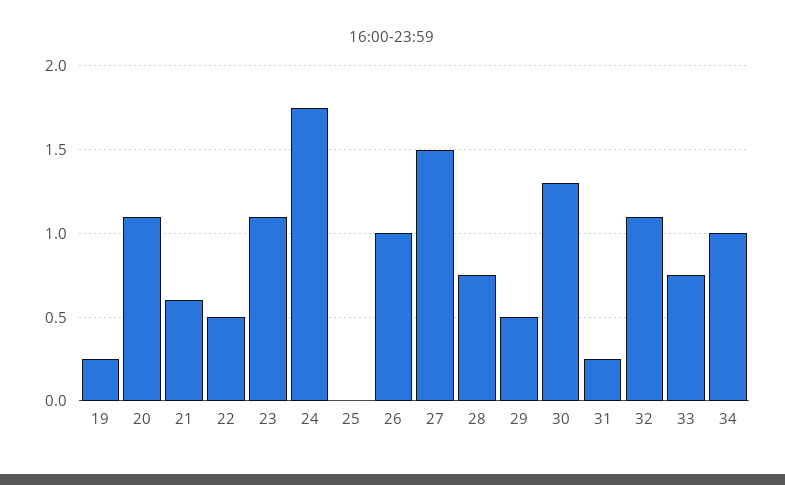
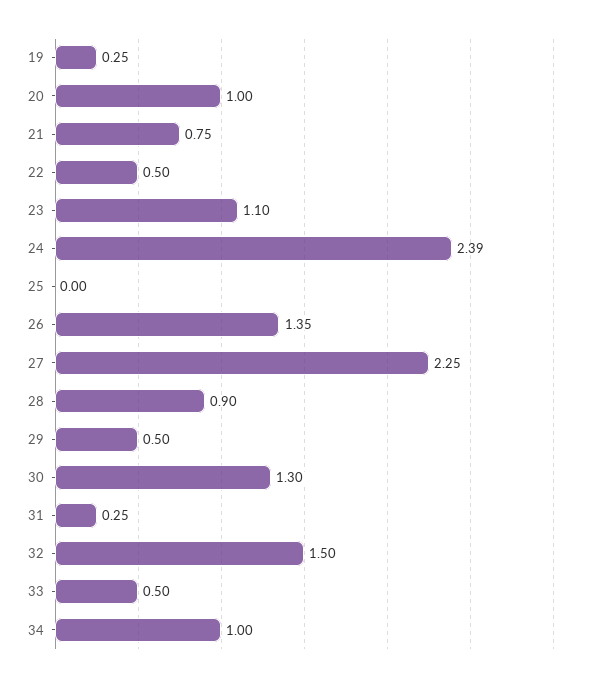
  {
    "19": 0.25,
-   "20": 1.1,
+   "20": 1,
-   "21": 0.6,
+   "21": 0.75,
    "22": 0.5,
    "23": 1.1,
-   "24": 1.75,
+   "24": 2.39,
    "25": 0,
-   "26": 1,
+   "26": 1.35,
-   "27": 1.5,
+   "27": 2.25,
-   "28": 0.75,
+   "28": 0.9,
    "29": 0.5,
    "30": 1.3,
    "31": 0.25,
-   "32": 1.1,
+   "32": 1.5,
-   "33": 0.75,
+   "33": 0.5,
    "34": 1
  }

